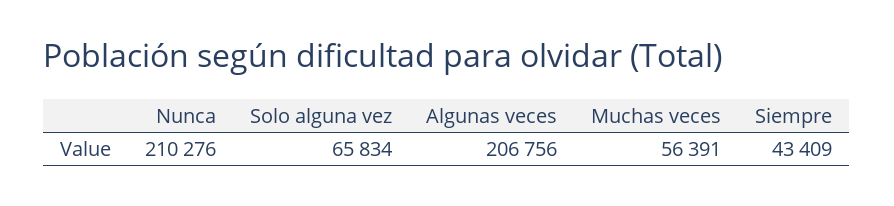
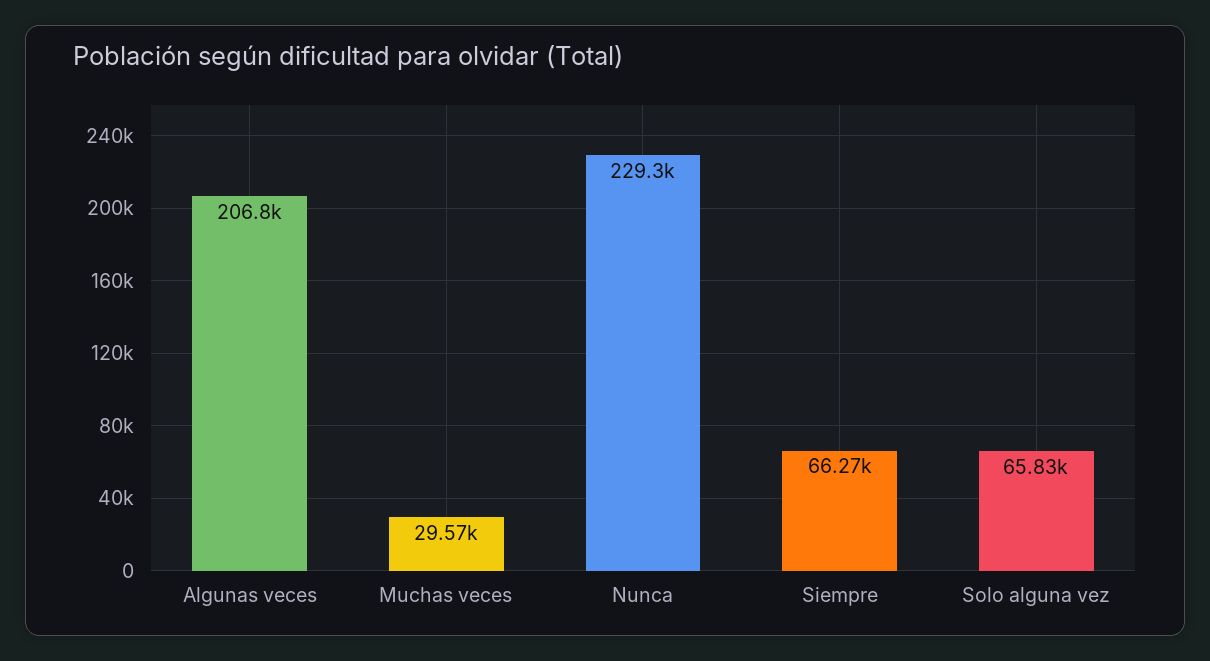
  {
-   "Nunca": 210276,
+   "Nunca": 229300,
    "Solo alguna vez": 65834,
    "Algunas veces": 206756,
-   "Muchas veces": 56391,
+   "Muchas veces": 29570,
-   "Siempre": 43409
+   "Siempre": 66270
  }

